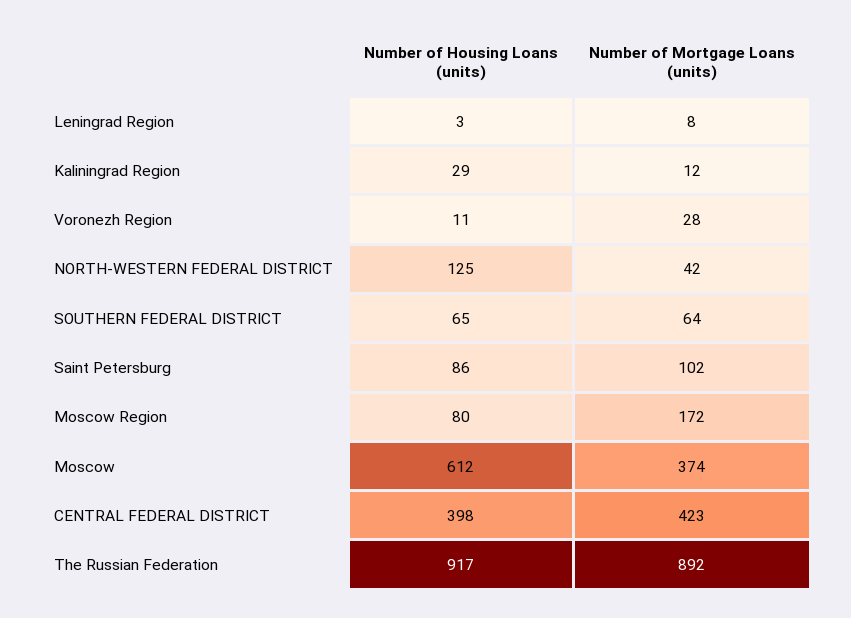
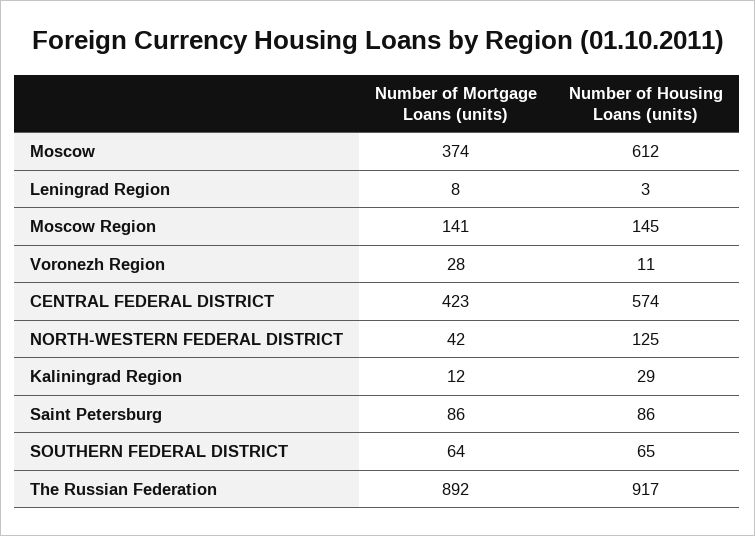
  {
    "Number of Housing Loans (units)": {
      "Leningrad Region": 3,
      "Kaliningrad Region": 29,
      "Voronezh Region": 11,
      "NORTH-WESTERN FEDERAL DISTRICT": 125,
      "SOUTHERN FEDERAL DISTRICT": 65,
      "Saint Petersburg": 86,
-     "Moscow Region": 80,
+     "Moscow Region": 145,
      "Moscow": 612,
-     "CENTRAL FEDERAL DISTRICT": 398,
+     "CENTRAL FEDERAL DISTRICT": 574,
      "The Russian Federation": 917
    },
    "Number of Mortgage Loans (units)": {
      "Leningrad Region": 8,
      "Kaliningrad Region": 12,
      "Voronezh Region": 28,
      "NORTH-WESTERN FEDERAL DISTRICT": 42,
      "SOUTHERN FEDERAL DISTRICT": 64,
-     "Saint Petersburg": 102,
+     "Saint Petersburg": 86,
-     "Moscow Region": 172,
+     "Moscow Region": 141,
      "Moscow": 374,
      "CENTRAL FEDERAL DISTRICT": 423,
      "The Russian Federation": 892
    }
  }

